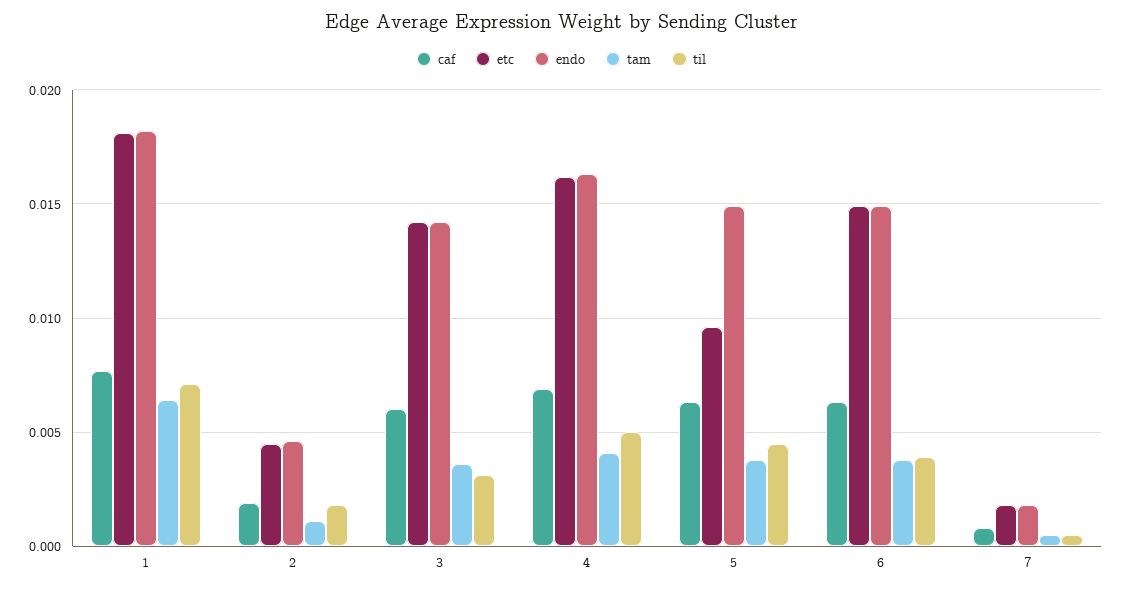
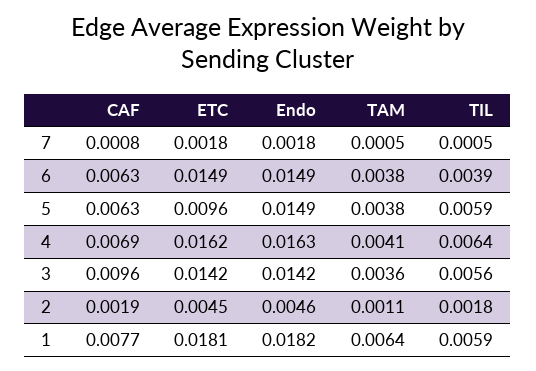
  {
    "caf": {
      "1": 0.0077,
      "2": 0.0019,
-     "3": 0.006,
+     "3": 0.0096,
      "4": 0.0069,
      "5": 0.0063,
      "6": 0.0063,
      "7": 0.0008
    },
    "etc": {
      "1": 0.0181,
      "2": 0.0045,
      "3": 0.0142,
      "4": 0.0162,
      "5": 0.0096,
      "6": 0.0149,
      "7": 0.0018
    },
    "endo": {
      "1": 0.0182,
      "2": 0.0046,
      "3": 0.0142,
      "4": 0.0163,
      "5": 0.0149,
      "6": 0.0149,
      "7": 0.0018
    },
    "tam": {
      "1": 0.0064,
      "2": 0.0011,
      "3": 0.0036,
      "4": 0.0041,
      "5": 0.0038,
      "6": 0.0038,
      "7": 0.0005
    },
    "til": {
-     "1": 0.007,
+     "1": 0.0059,
      "2": 0.0018,
-     "3": 0.003,
+     "3": 0.0056,
-     "4": 0.005,
+     "4": 0.0064,
-     "5": 0.0045,
+     "5": 0.0059,
      "6": 0.0039,
      "7": 0.0005
    }
  }

